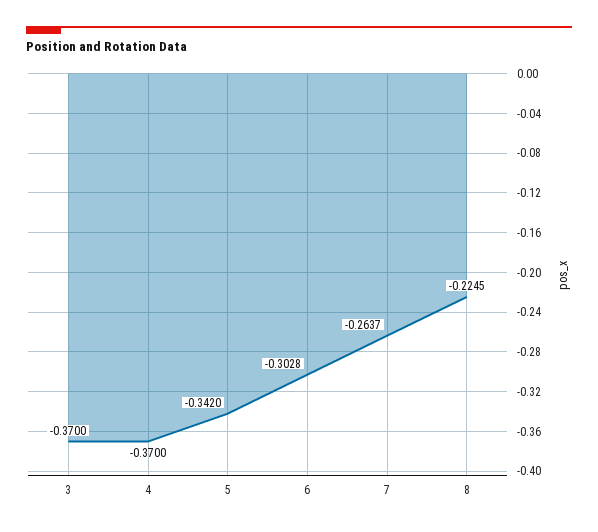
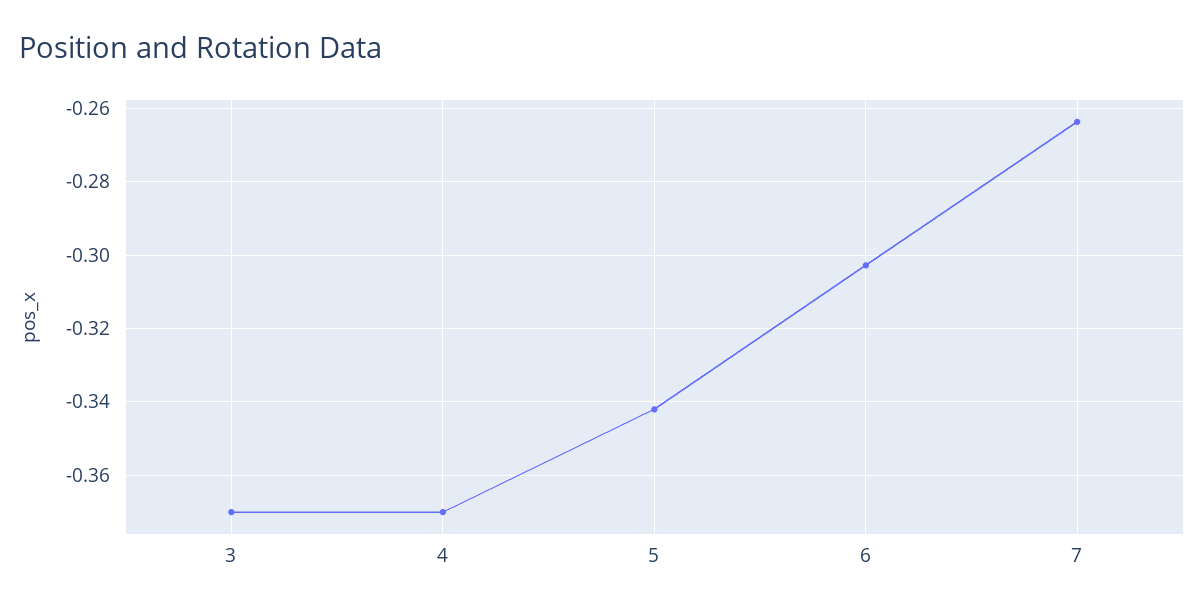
  {
    "3": -0.37,
    "4": -0.37,
    "5": -0.342,
    "6": -0.3028,
-   "7": -0.2637,
+   "7": -0.2637
-   "8": -0.2245
  }

